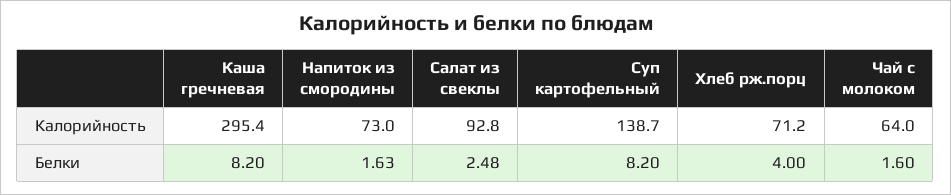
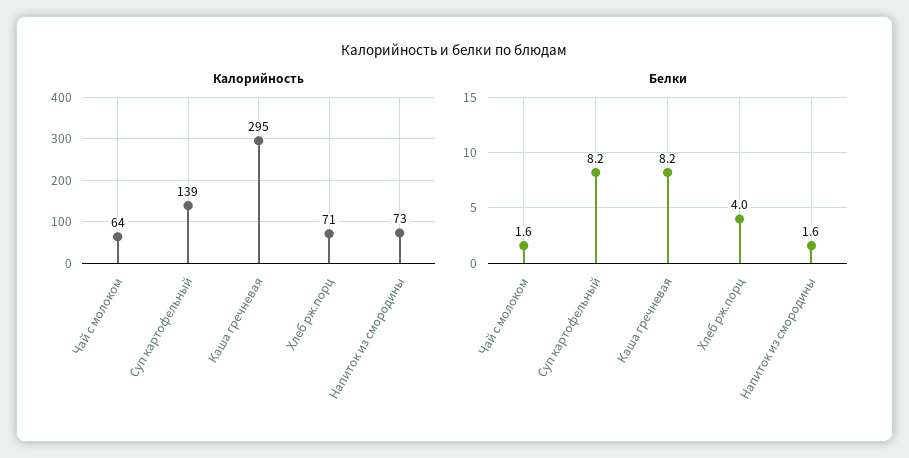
  {
    "Калорийность": {
      "Каша гречневая": 295.4,
      "Напиток из смородины": 73,
-     "Салат из свеклы": 92.8,
      "Суп картофельный": 138.7,
      "Хлеб рж.порц": 71.2,
      "Чай с молоком": 64
    },
    "Белки": {
      "Каша гречневая": 8.2,
      "Напиток из смородины": 1.63,
-     "Салат из свеклы": 2.48,
      "Суп картофельный": 8.2,
      "Хлеб рж.порц": 4,
      "Чай с молоком": 1.6
    }
  }

